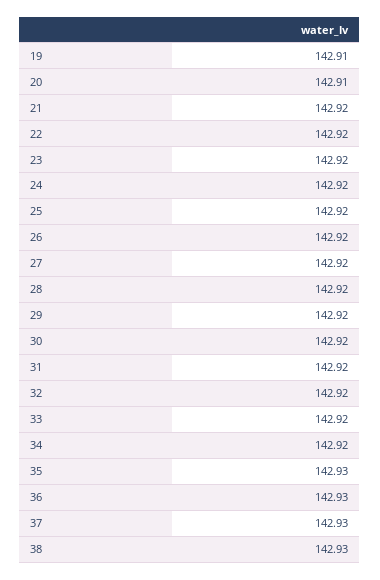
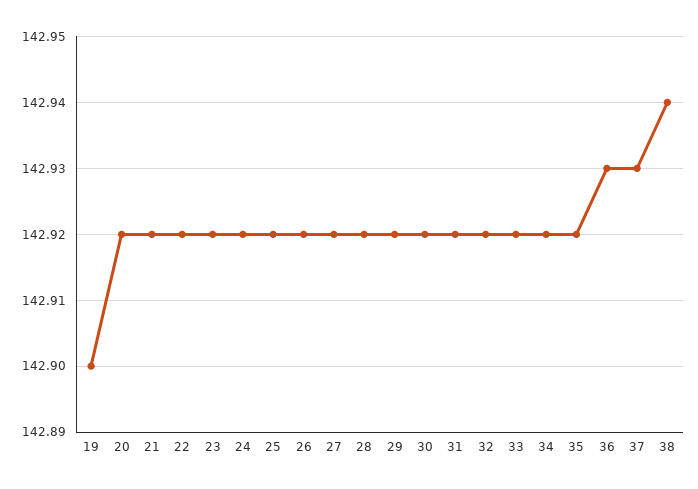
  {
-   "19": 142.91,
+   "19": 142.9,
-   "20": 142.91,
+   "20": 142.92,
    "21": 142.92,
    "22": 142.92,
    "23": 142.92,
    "24": 142.92,
    "25": 142.92,
    "26": 142.92,
    "27": 142.92,
    "28": 142.92,
    "29": 142.92,
    "30": 142.92,
    "31": 142.92,
    "32": 142.92,
    "33": 142.92,
    "34": 142.92,
-   "35": 142.93,
+   "35": 142.92,
    "36": 142.93,
    "37": 142.93,
-   "38": 142.93
+   "38": 142.94
  }

